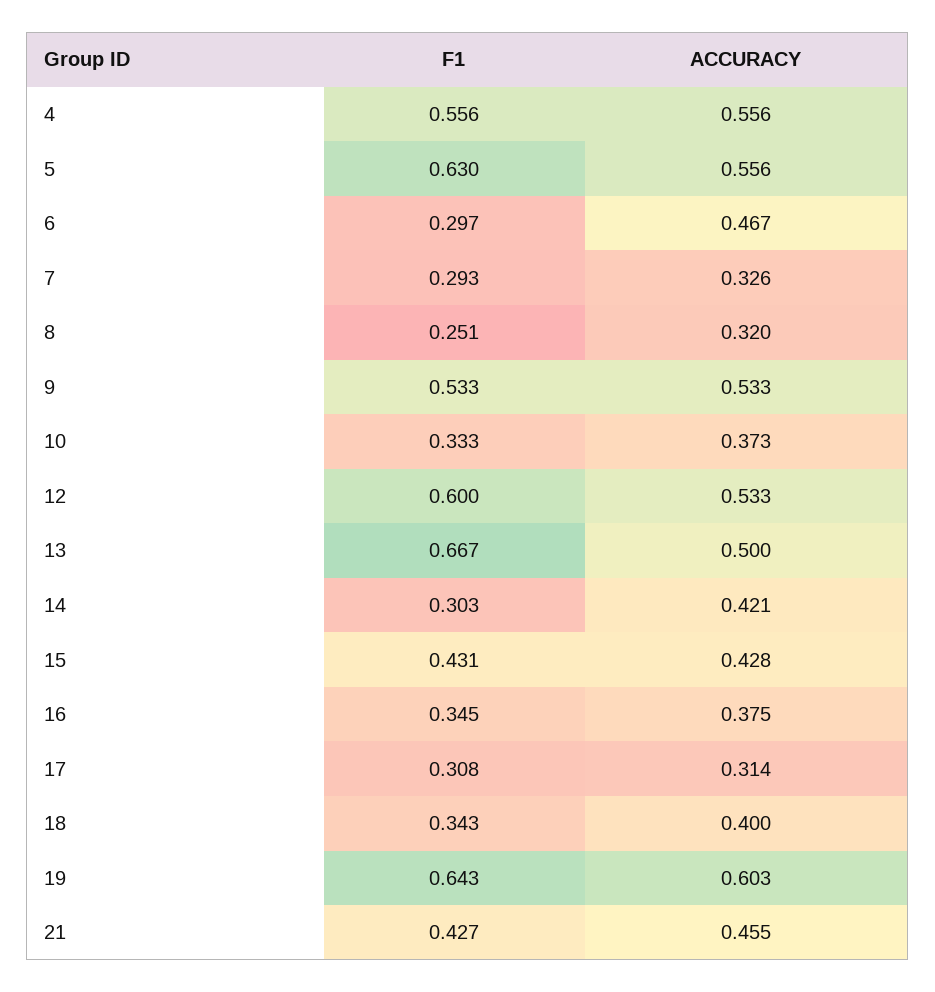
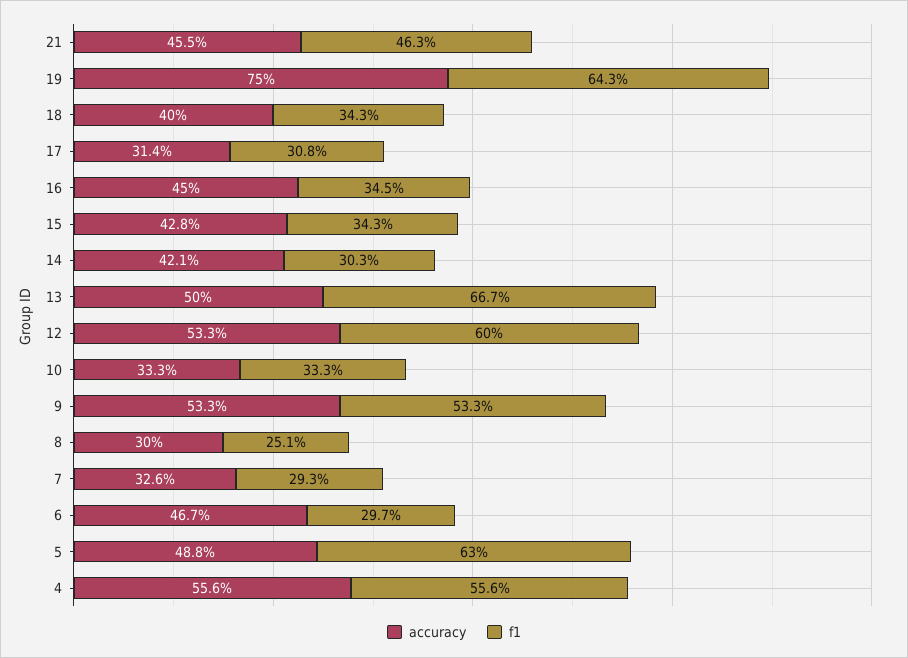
  {
    "F1": {
      "4": 0.556,
      "5": 0.63,
      "6": 0.297,
      "7": 0.293,
      "8": 0.251,
      "9": 0.533,
      "10": 0.333,
      "12": 0.6,
      "13": 0.667,
      "14": 0.303,
-     "15": 0.431,
+     "15": 0.343,
      "16": 0.345,
      "17": 0.308,
      "18": 0.343,
      "19": 0.643,
-     "21": 0.427
+     "21": 0.463
    },
    "ACCURACY": {
      "4": 0.556,
-     "5": 0.556,
+     "5": 0.488,
      "6": 0.467,
      "7": 0.326,
-     "8": 0.32,
+     "8": 0.3,
      "9": 0.533,
-     "10": 0.373,
+     "10": 0.333,
      "12": 0.533,
      "13": 0.5,
      "14": 0.421,
      "15": 0.428,
-     "16": 0.375,
+     "16": 0.45,
      "17": 0.314,
      "18": 0.4,
-     "19": 0.603,
+     "19": 0.75,
      "21": 0.455
    }
  }

